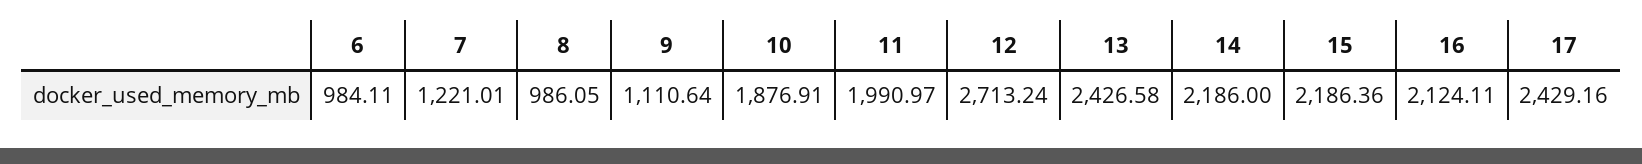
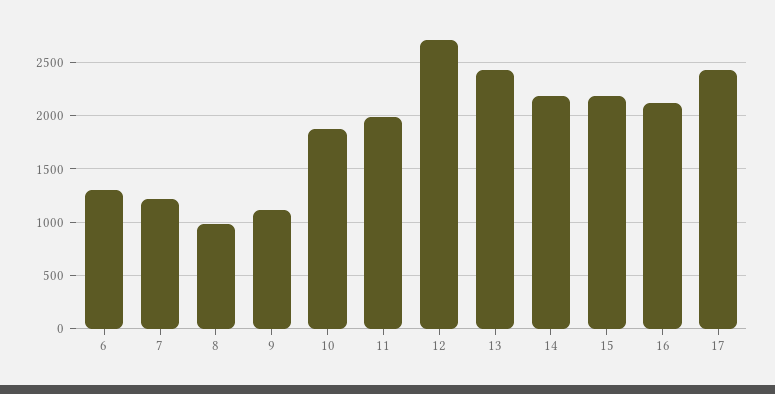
  {
-   "6": 984.11,
+   "6": 1300,
    "7": 1221.01,
    "8": 986.05,
    "9": 1110.64,
    "10": 1876.91,
    "11": 1990.97,
    "12": 2713.24,
    "13": 2426.58,
    "14": 2186,
    "15": 2186.36,
    "16": 2124.11,
    "17": 2429.16
  }

